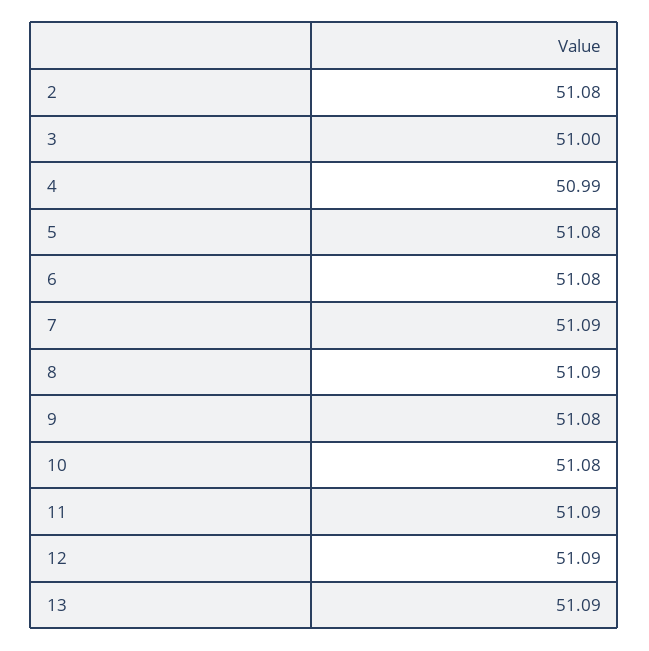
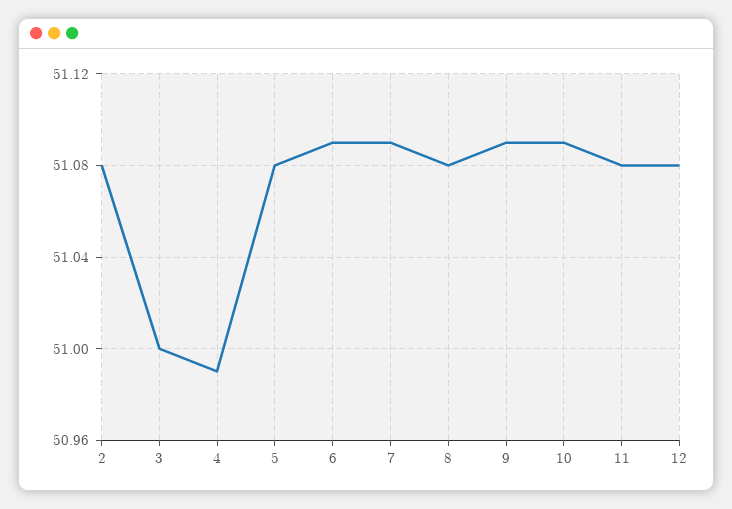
  {
    "2": 51.08,
    "3": 51,
    "4": 50.99,
    "5": 51.08,
-   "6": 51.08,
+   "6": 51.09,
    "7": 51.09,
-   "8": 51.09,
+   "8": 51.08,
-   "9": 51.08,
+   "9": 51.09,
-   "10": 51.08,
+   "10": 51.09,
-   "11": 51.09,
+   "11": 51.08,
-   "12": 51.09,
+   "12": 51.08
-   "13": 51.09
  }

